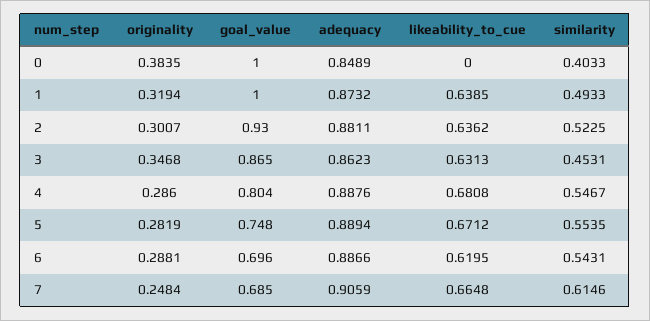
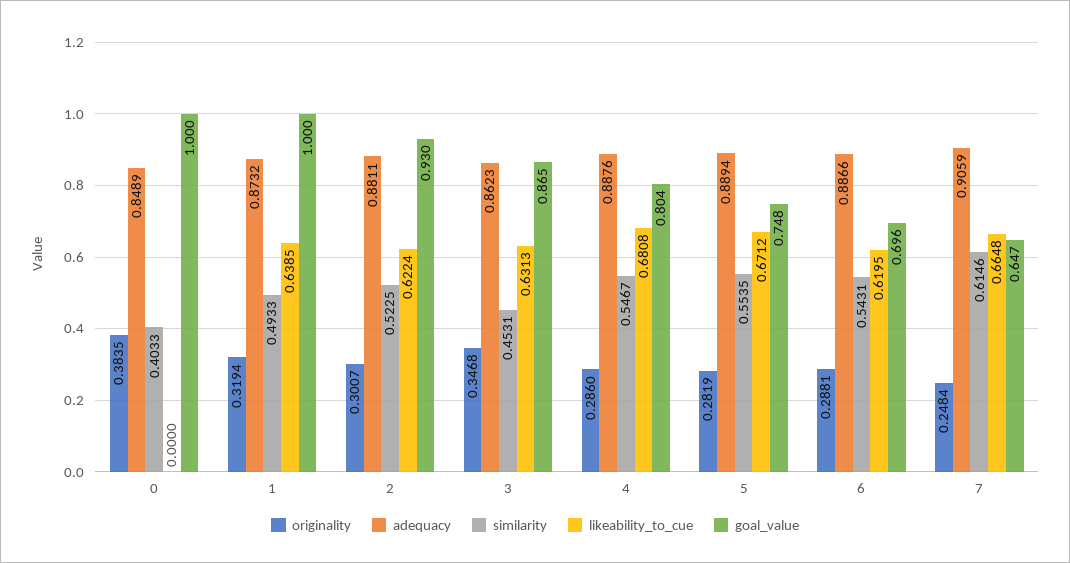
  {
    "originality": {
      "0": 0.3835,
      "1": 0.3194,
      "2": 0.3007,
      "3": 0.3468,
      "4": 0.286,
      "5": 0.2819,
      "6": 0.2881,
      "7": 0.2484
    },
    "goal_value": {
      "0": 1,
      "1": 1,
      "2": 0.93,
      "3": 0.865,
      "4": 0.804,
      "5": 0.748,
      "6": 0.696,
-     "7": 0.685
+     "7": 0.647
    },
    "adequacy": {
      "0": 0.8489,
      "1": 0.8732,
      "2": 0.8811,
      "3": 0.8623,
      "4": 0.8876,
      "5": 0.8894,
      "6": 0.8866,
      "7": 0.9059
    },
    "likeability_to_cue": {
      "0": 0,
      "1": 0.6385,
-     "2": 0.6362,
+     "2": 0.6224,
      "3": 0.6313,
      "4": 0.6808,
      "5": 0.6712,
      "6": 0.6195,
      "7": 0.6648
    },
    "similarity": {
      "0": 0.4033,
      "1": 0.4933,
      "2": 0.5225,
      "3": 0.4531,
      "4": 0.5467,
      "5": 0.5535,
      "6": 0.5431,
      "7": 0.6146
    }
  }

